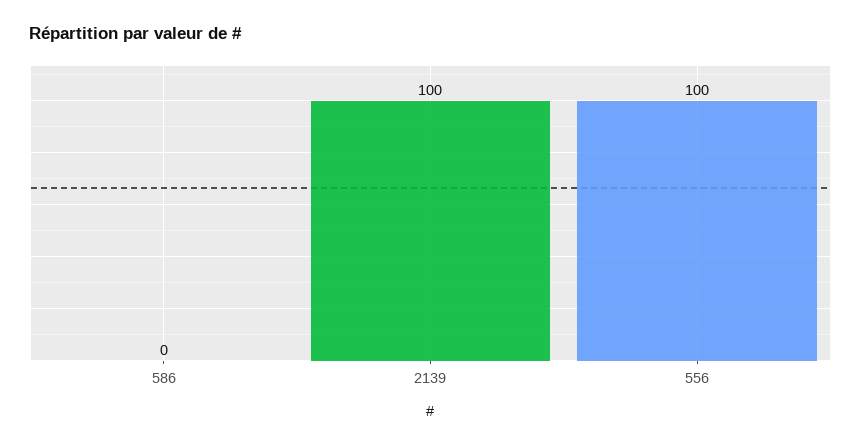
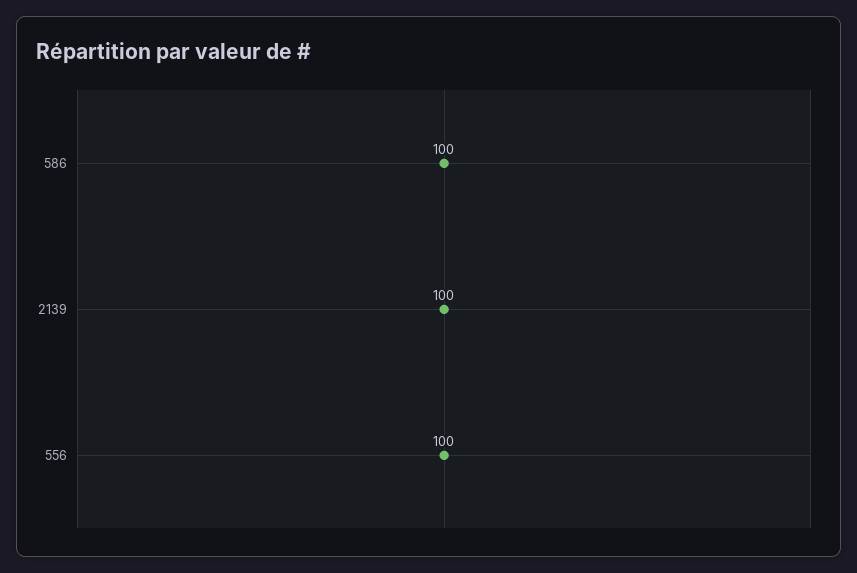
  {
-   "586": 0,
+   "586": 100,
    "2139": 100,
    "556": 100
  }

